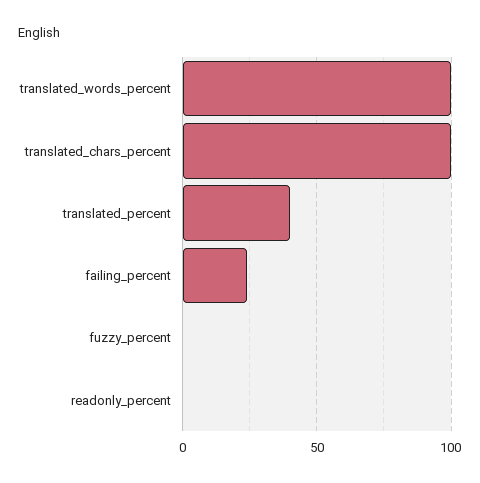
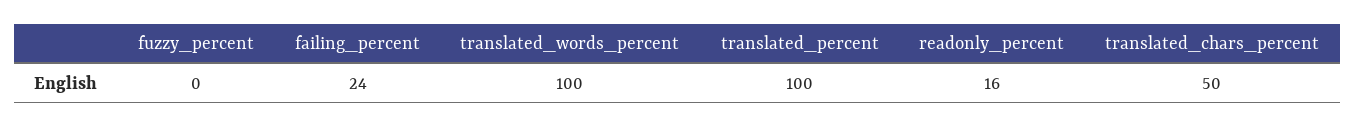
  {
    "translated_words_percent": 100,
-   "translated_chars_percent": 100,
+   "translated_chars_percent": 50,
-   "translated_percent": 40,
+   "translated_percent": 100,
    "failing_percent": 24,
    "fuzzy_percent": 0,
-   "readonly_percent": 0
+   "readonly_percent": 16
  }

